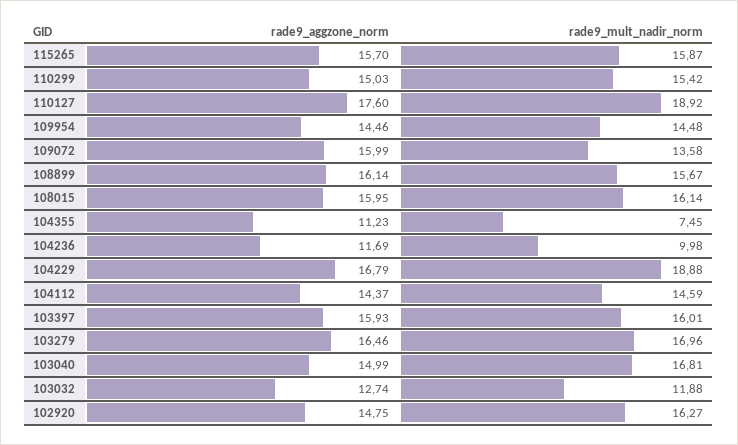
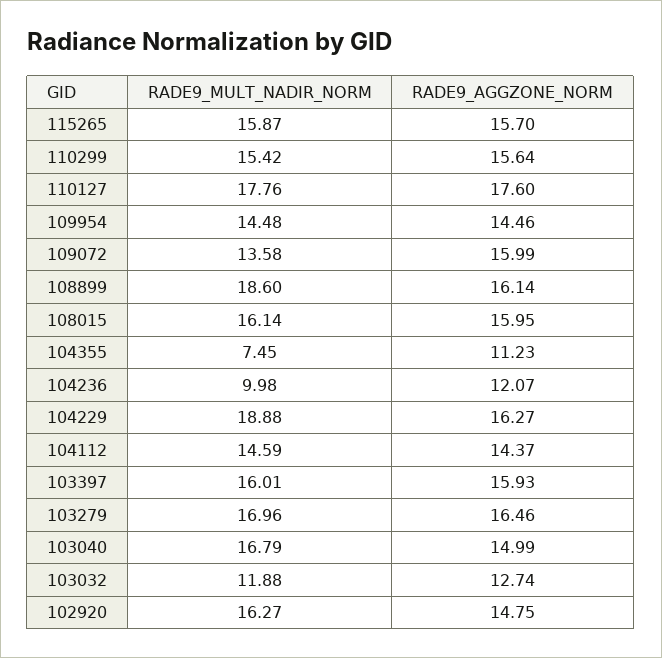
  {
    "rade9_aggzone_norm": {
      "115265": 15.7,
-     "110299": 15.03,
+     "110299": 15.64,
      "110127": 17.6,
      "109954": 14.46,
      "109072": 15.99,
      "108899": 16.14,
      "108015": 15.95,
      "104355": 11.23,
-     "104236": 11.69,
+     "104236": 12.07,
-     "104229": 16.79,
+     "104229": 16.27,
      "104112": 14.37,
      "103397": 15.93,
      "103279": 16.46,
      "103040": 14.99,
      "103032": 12.74,
      "102920": 14.75
    },
    "rade9_mult_nadir_norm": {
      "115265": 15.87,
      "110299": 15.42,
-     "110127": 18.92,
+     "110127": 17.76,
      "109954": 14.48,
      "109072": 13.58,
-     "108899": 15.67,
+     "108899": 18.6,
      "108015": 16.14,
      "104355": 7.45,
      "104236": 9.98,
      "104229": 18.88,
      "104112": 14.59,
      "103397": 16.01,
      "103279": 16.96,
-     "103040": 16.81,
+     "103040": 16.79,
      "103032": 11.88,
      "102920": 16.27
    }
  }

